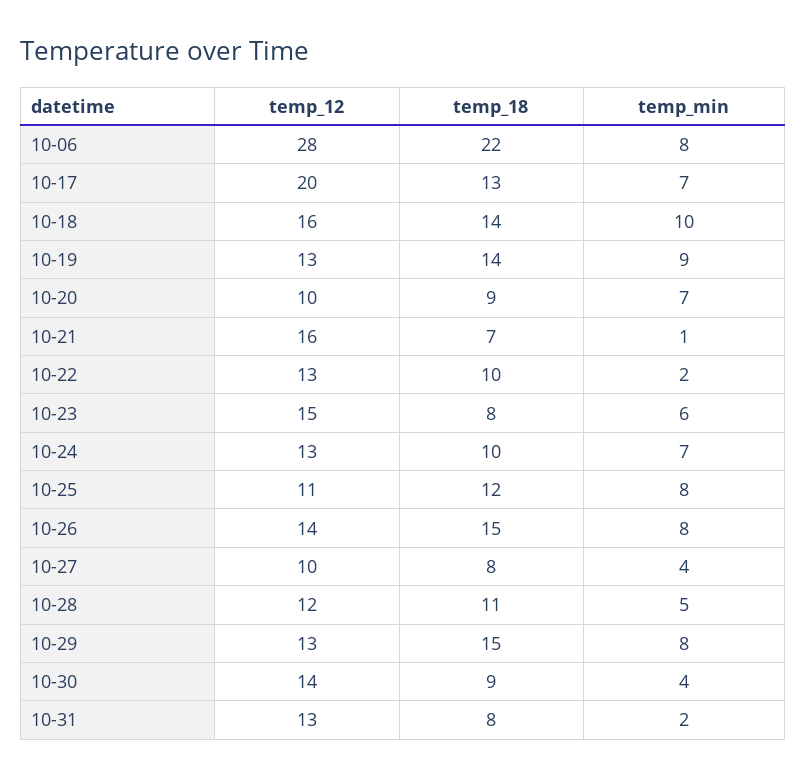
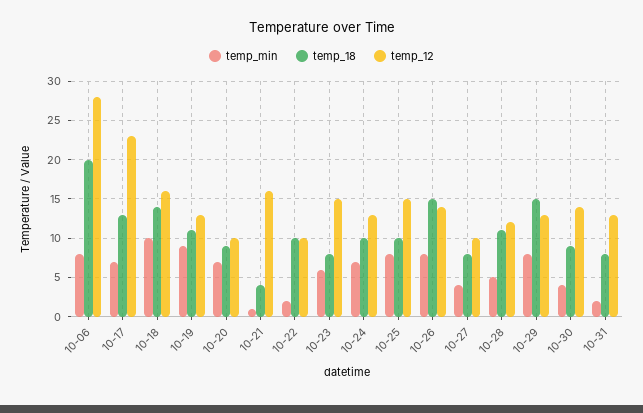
  {
    "temp_12": {
      "10-06": 28,
-     "10-17": 20,
+     "10-17": 23,
      "10-18": 16,
      "10-19": 13,
      "10-20": 10,
      "10-21": 16,
-     "10-22": 13,
+     "10-22": 10,
      "10-23": 15,
      "10-24": 13,
-     "10-25": 11,
+     "10-25": 15,
      "10-26": 14,
      "10-27": 10,
      "10-28": 12,
      "10-29": 13,
      "10-30": 14,
      "10-31": 13
    },
    "temp_18": {
-     "10-06": 22,
+     "10-06": 20,
      "10-17": 13,
      "10-18": 14,
-     "10-19": 14,
+     "10-19": 11,
      "10-20": 9,
-     "10-21": 7,
+     "10-21": 4,
      "10-22": 10,
      "10-23": 8,
      "10-24": 10,
-     "10-25": 12,
+     "10-25": 10,
      "10-26": 15,
      "10-27": 8,
      "10-28": 11,
      "10-29": 15,
      "10-30": 9,
      "10-31": 8
    },
    "temp_min": {
      "10-06": 8,
      "10-17": 7,
      "10-18": 10,
      "10-19": 9,
      "10-20": 7,
      "10-21": 1,
      "10-22": 2,
      "10-23": 6,
      "10-24": 7,
      "10-25": 8,
      "10-26": 8,
      "10-27": 4,
      "10-28": 5,
      "10-29": 8,
      "10-30": 4,
      "10-31": 2
    }
  }

